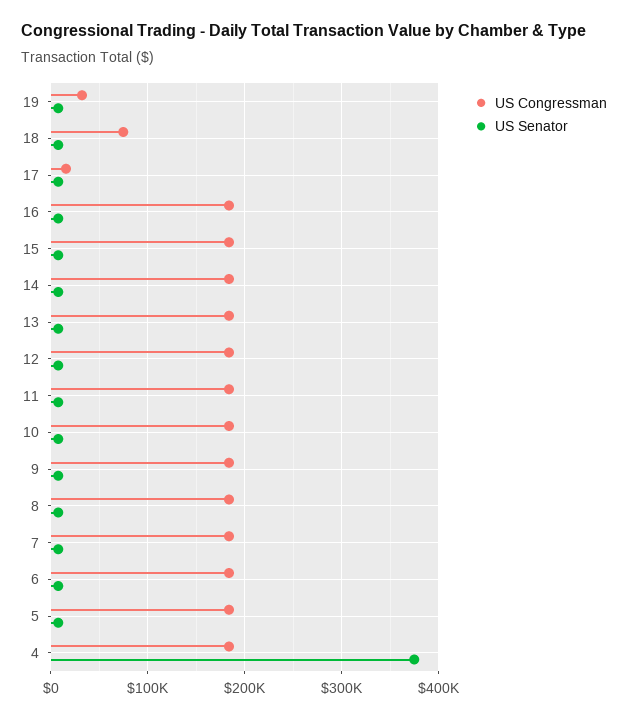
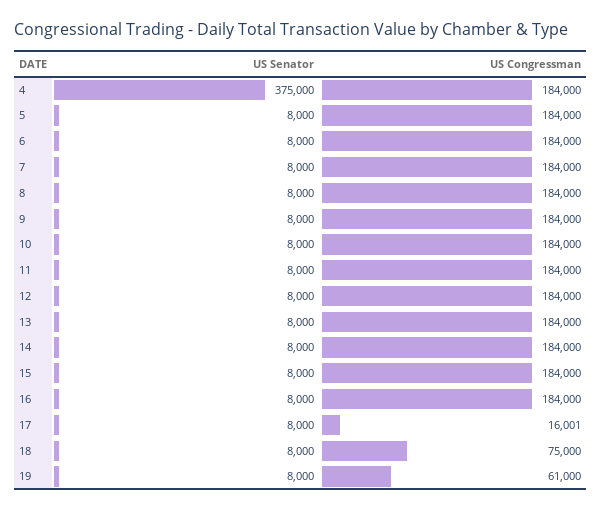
  {
    "US Congressman": {
-     "19": 30000,
+     "19": 61000,
      "18": 75000,
      "17": 16001,
      "16": 184000,
      "15": 184000,
      "14": 184000,
      "13": 184000,
      "12": 184000,
      "11": 184000,
      "10": 184000,
      "9": 184000,
      "8": 184000,
      "7": 184000,
      "6": 184000,
      "5": 184000,
      "4": 184000
    },
    "US Senator": {
      "19": 8000,
      "18": 8000,
      "17": 8000,
      "16": 8000,
      "15": 8000,
      "14": 8000,
      "13": 8000,
      "12": 8000,
      "11": 8000,
      "10": 8000,
      "9": 8000,
      "8": 8000,
      "7": 8000,
      "6": 8000,
      "5": 8000,
      "4": 375000
    }
  }

